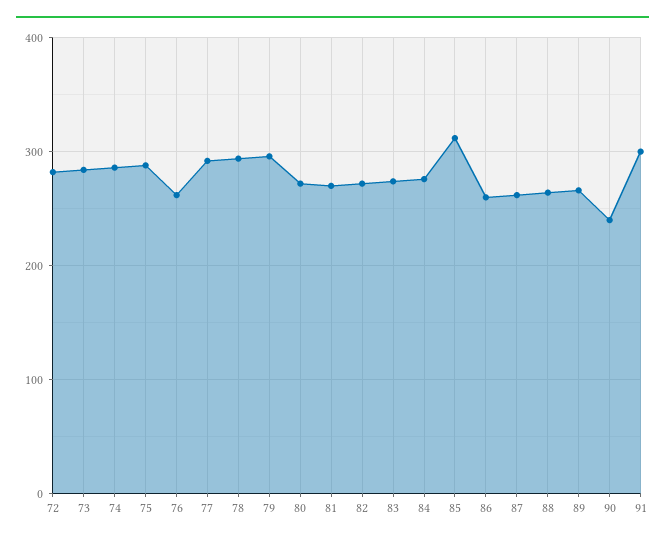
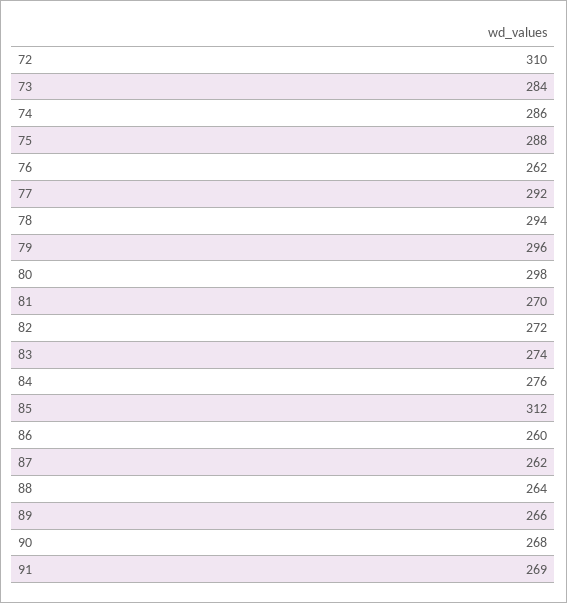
  {
-   "72": 280,
+   "72": 310,
    "73": 284,
    "74": 286,
    "75": 288,
    "76": 262,
    "77": 292,
    "78": 294,
    "79": 296,
-   "80": 270,
+   "80": 298,
    "81": 270,
    "82": 272,
    "83": 274,
    "84": 276,
    "85": 312,
    "86": 260,
    "87": 262,
    "88": 264,
    "89": 266,
-   "90": 240,
+   "90": 268,
-   "91": 300
+   "91": 269
  }

